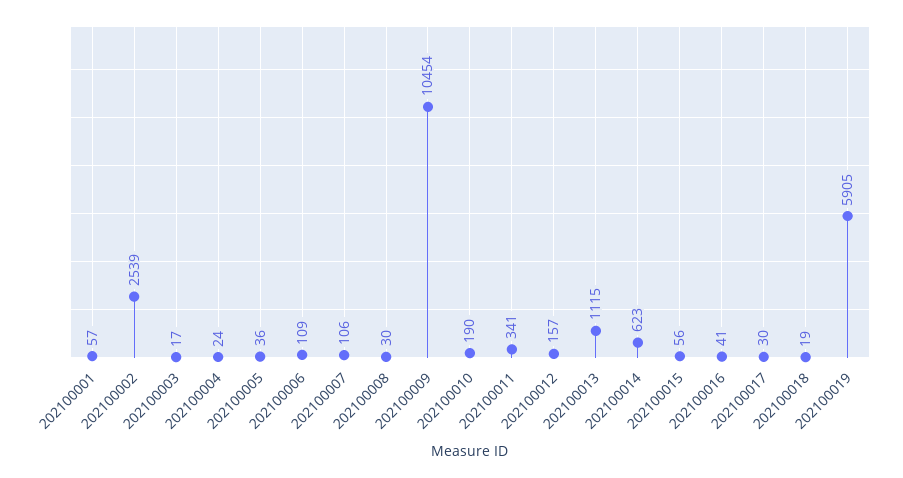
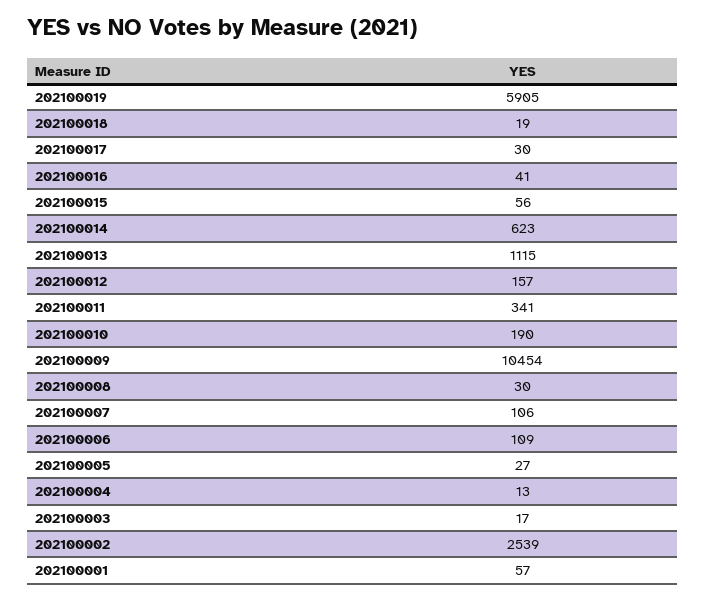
  {
    "202100001": 57,
    "202100002": 2539,
    "202100003": 17,
-   "202100004": 24,
+   "202100004": 13,
-   "202100005": 36,
+   "202100005": 27,
    "202100006": 109,
    "202100007": 106,
    "202100008": 30,
    "202100009": 10454,
    "202100010": 190,
    "202100011": 341,
    "202100012": 157,
    "202100013": 1115,
    "202100014": 623,
    "202100015": 56,
    "202100016": 41,
    "202100017": 30,
    "202100018": 19,
    "202100019": 5905
  }

